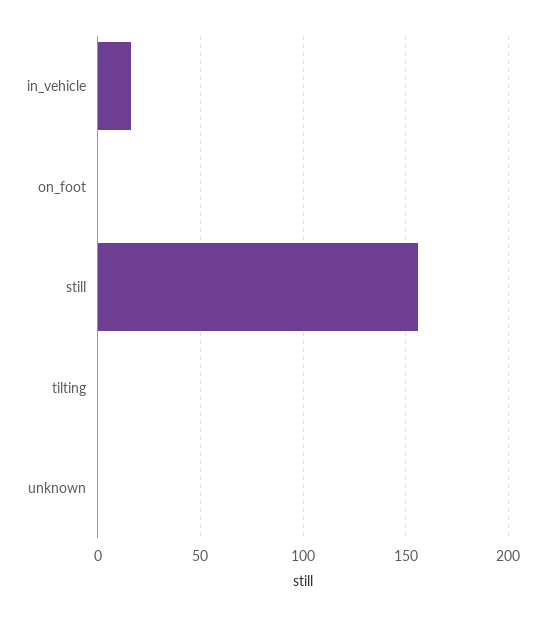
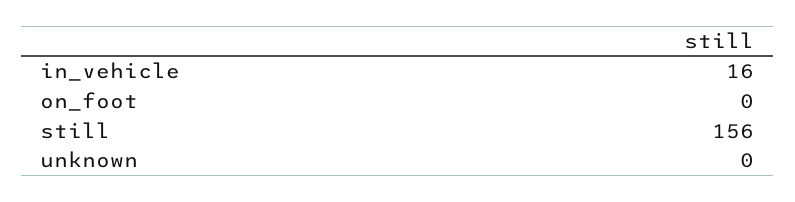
  {
    "in_vehicle": 16,
    "on_foot": 0,
    "still": 156,
-   "tilting": 0,
    "unknown": 0
  }

